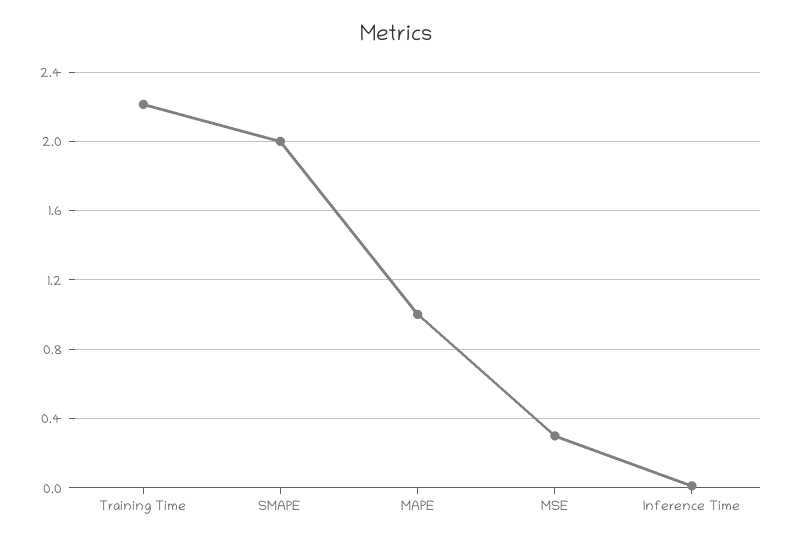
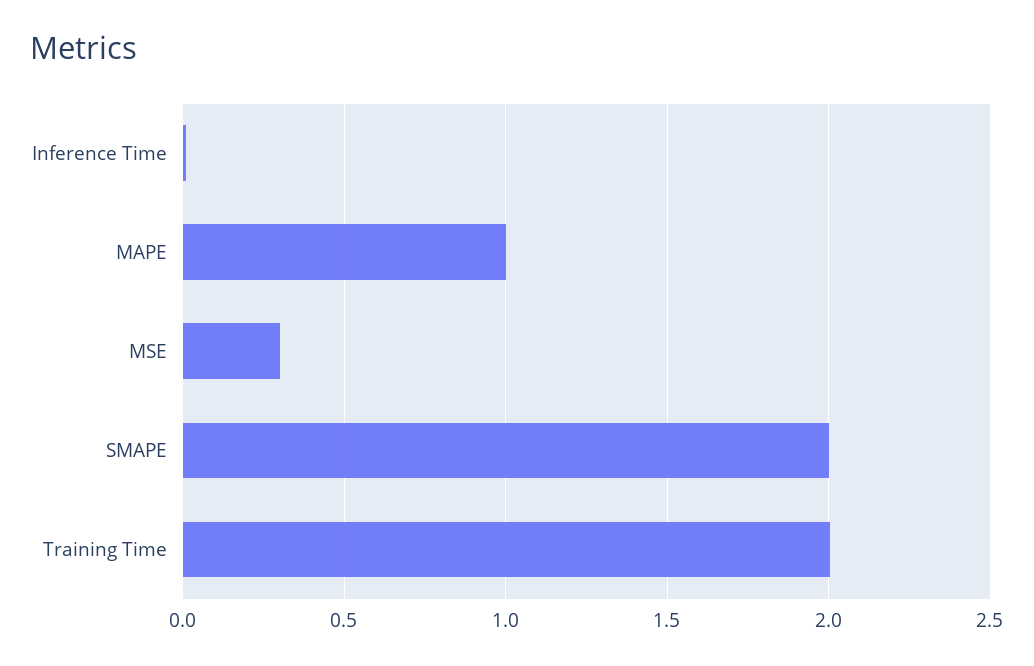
  {
-   "Training Time": 2.2,
+   "Training Time": 2,
    "SMAPE": 2,
    "MAPE": 1,
    "MSE": 0.3,
    "Inference Time": 0
  }

